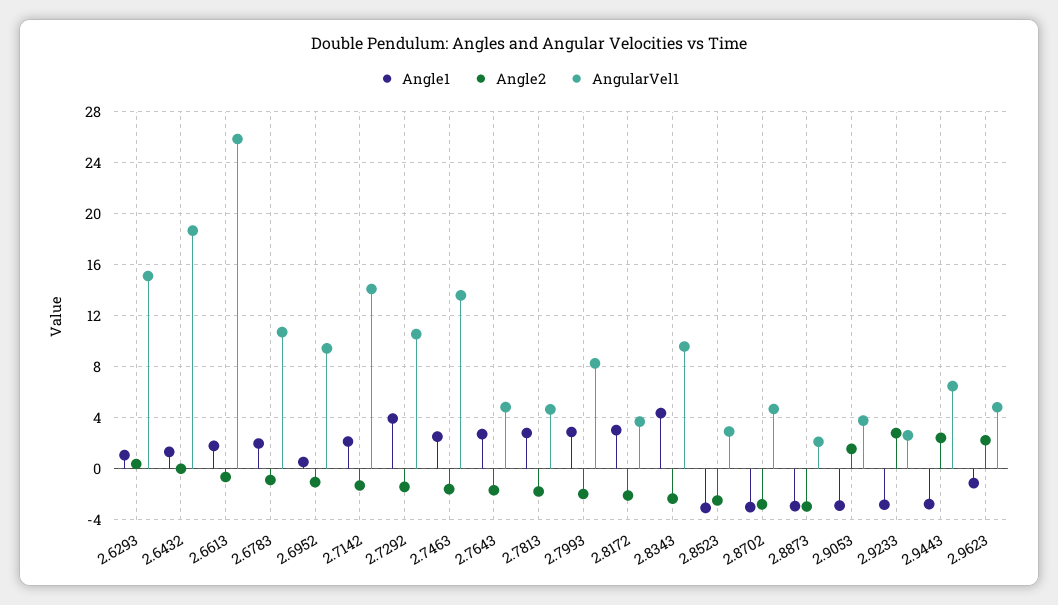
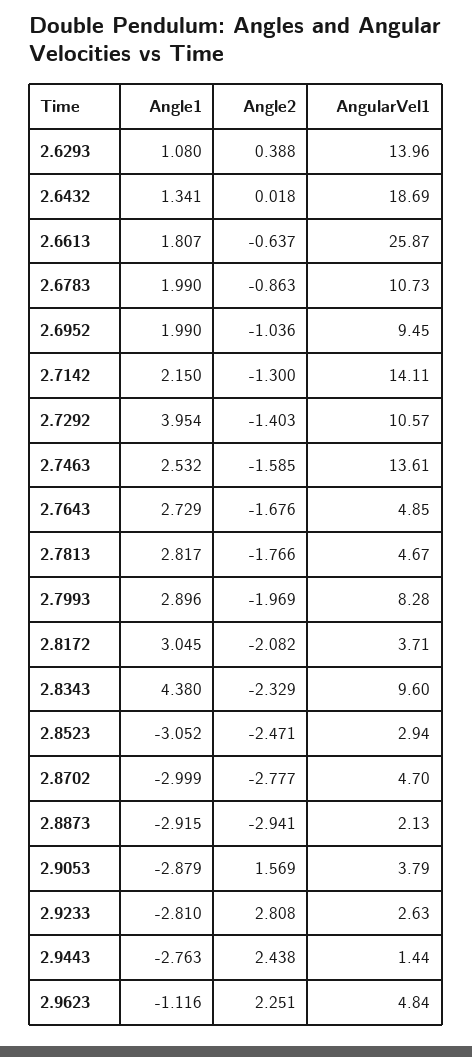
  {
    "Angle1": {
      "2.6293": 1.08,
      "2.6432": 1.341,
      "2.6613": 1.807,
      "2.6783": 1.99,
-     "2.6952": 0.5,
+     "2.6952": 1.99,
      "2.7142": 2.15,
      "2.7292": 3.954,
      "2.7463": 2.532,
      "2.7643": 2.729,
      "2.7813": 2.817,
      "2.7993": 2.896,
      "2.8172": 3.045,
      "2.8343": 4.38,
      "2.8523": -3.052,
      "2.8702": -2.999,
      "2.8873": -2.915,
      "2.9053": -2.879,
      "2.9233": -2.81,
      "2.9443": -2.763,
      "2.9623": -1.116
    },
    "Angle2": {
      "2.6293": 0.388,
      "2.6432": 0.018,
      "2.6613": -0.637,
      "2.6783": -0.863,
      "2.6952": -1.036,
      "2.7142": -1.3,
      "2.7292": -1.403,
      "2.7463": -1.585,
      "2.7643": -1.676,
      "2.7813": -1.766,
      "2.7993": -1.969,
      "2.8172": -2.082,
      "2.8343": -2.329,
      "2.8523": -2.471,
      "2.8702": -2.777,
      "2.8873": -2.941,
      "2.9053": 1.569,
      "2.9233": 2.808,
      "2.9443": 2.438,
      "2.9623": 2.251
    },
    "AngularVel1": {
-     "2.6293": 15,
+     "2.6293": 13.96,
      "2.6432": 18.69,
      "2.6613": 25.87,
      "2.6783": 10.73,
      "2.6952": 9.45,
      "2.7142": 14.11,
      "2.7292": 10.57,
      "2.7463": 13.61,
      "2.7643": 4.85,
      "2.7813": 4.67,
      "2.7993": 8.28,
      "2.8172": 3.71,
      "2.8343": 9.6,
      "2.8523": 2.94,
      "2.8702": 4.7,
      "2.8873": 2.13,
      "2.9053": 3.79,
      "2.9233": 2.63,
-     "2.9443": 6.5,
+     "2.9443": 1.44,
      "2.9623": 4.84
    }
  }

